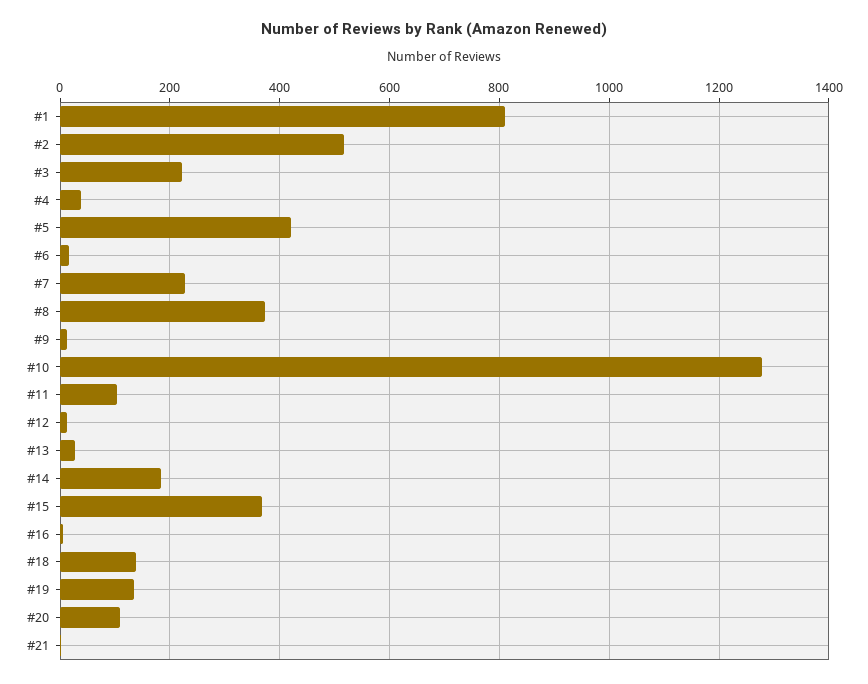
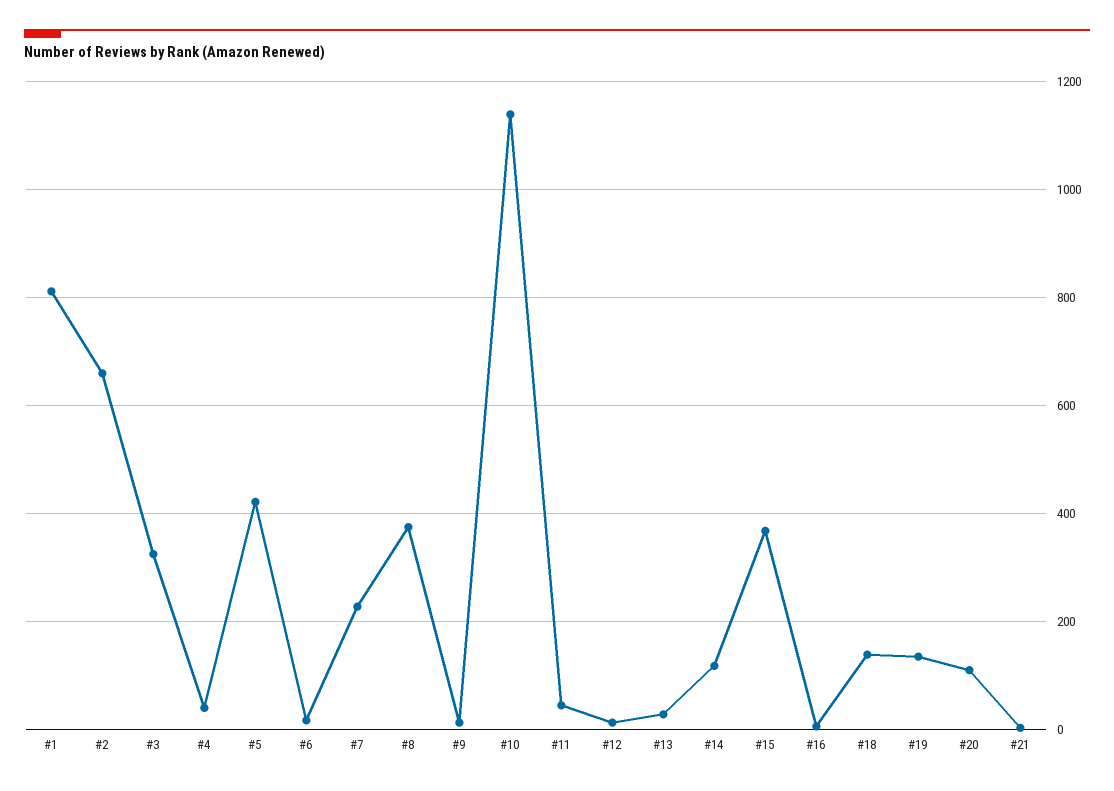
  {
    "#1": 820,
-   "#2": 520,
+   "#2": 660,
-   "#3": 220,
+   "#3": 320,
    "#4": 40,
    "#5": 420,
    "#6": 20,
    "#7": 220,
    "#8": 380,
    "#9": 20,
-   "#10": 1280,
+   "#10": 1140,
-   "#11": 100,
+   "#11": 40,
    "#12": 20,
    "#13": 20,
-   "#14": 180,
+   "#14": 120,
    "#15": 360,
    "#16": 0,
    "#18": 140,
    "#19": 140,
    "#20": 100,
    "#21": 0
  }

